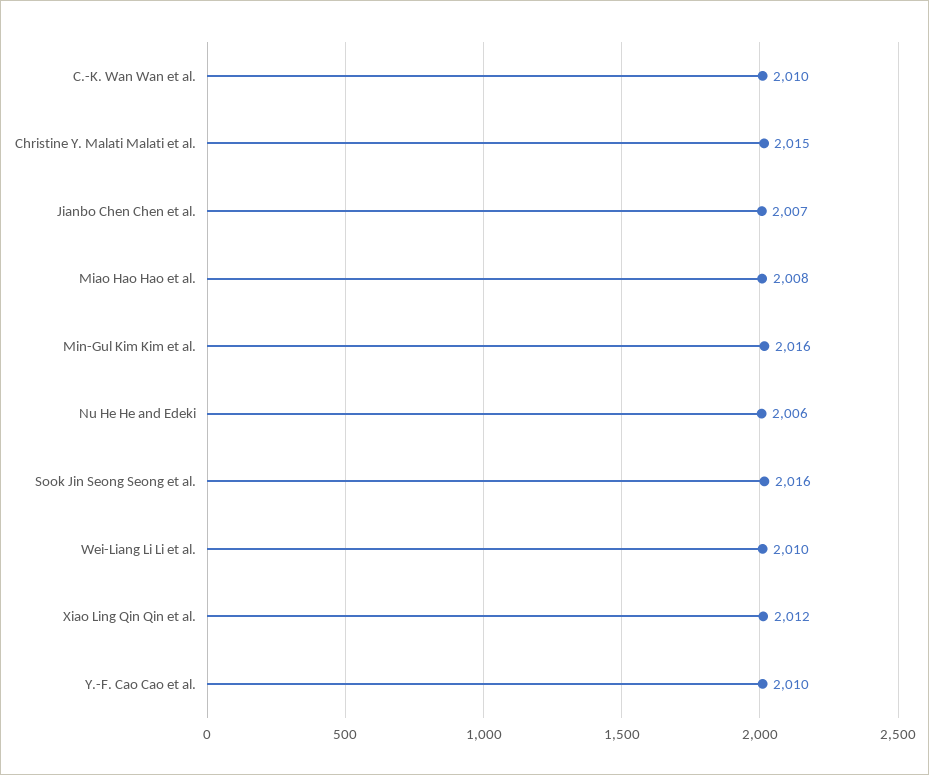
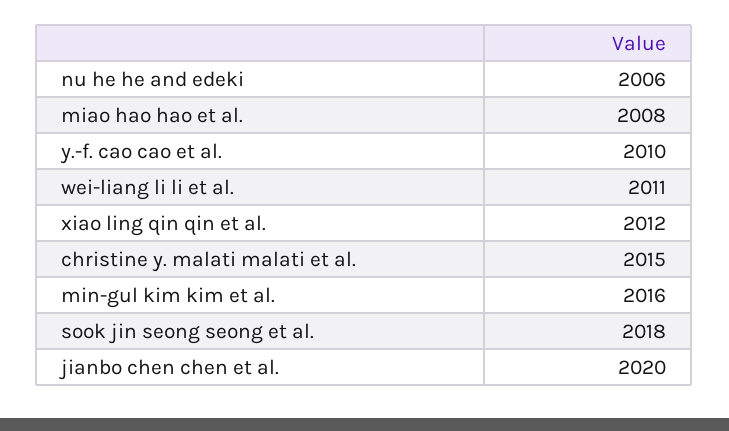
  {
-   "C.-K. Wan Wan et al.": 2010,
    "Christine Y. Malati Malati et al.": 2015,
-   "Jianbo Chen Chen et al.": 2007,
+   "Jianbo Chen Chen et al.": 2020,
    "Miao Hao Hao et al.": 2008,
    "Min-Gul Kim Kim et al.": 2016,
    "Nu He He and Edeki": 2006,
-   "Sook Jin Seong Seong et al.": 2016,
+   "Sook Jin Seong Seong et al.": 2018,
-   "Wei-Liang Li Li et al.": 2010,
+   "Wei-Liang Li Li et al.": 2011,
    "Xiao Ling Qin Qin et al.": 2012,
    "Y.-F. Cao Cao et al.": 2010
  }

